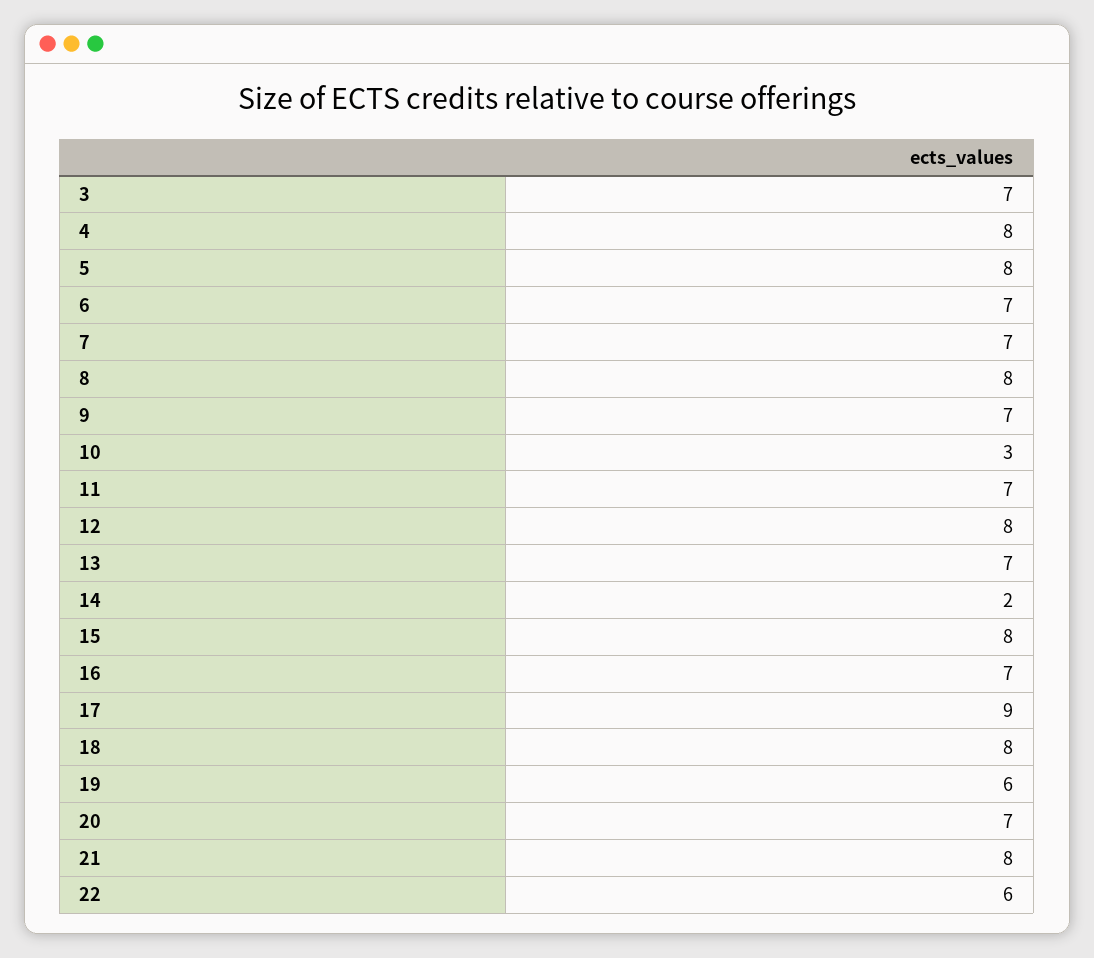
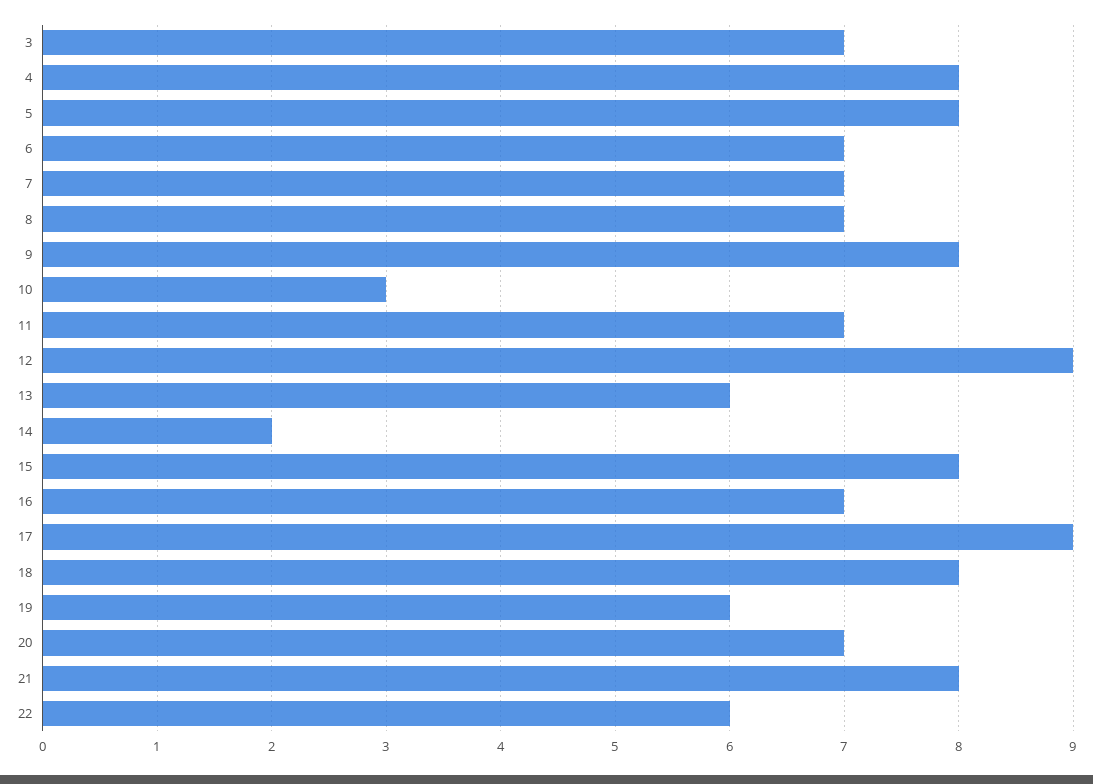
  {
    "3": 7,
    "4": 8,
    "5": 8,
    "6": 7,
    "7": 7,
-   "8": 8,
+   "8": 7,
-   "9": 7,
+   "9": 8,
    "10": 3,
    "11": 7,
-   "12": 8,
+   "12": 9,
-   "13": 7,
+   "13": 6,
    "14": 2,
    "15": 8,
    "16": 7,
    "17": 9,
    "18": 8,
    "19": 6,
    "20": 7,
    "21": 8,
    "22": 6
  }

